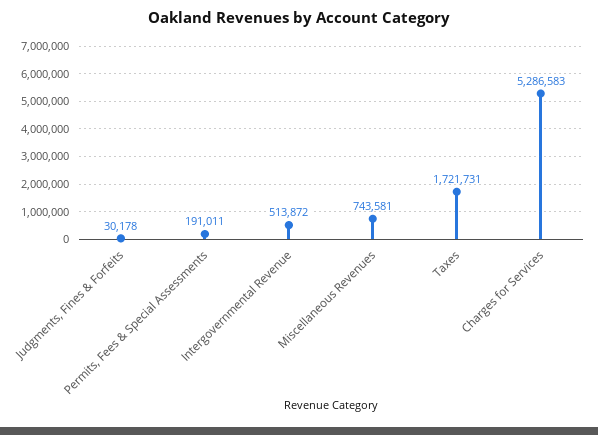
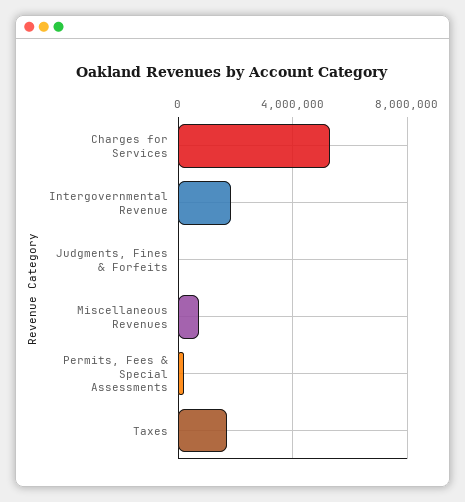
  {
    "Judgments, Fines & Forfeits": 30178,
    "Permits, Fees & Special Assessments": 191011,
-   "Intergovernmental Revenue": 513872,
+   "Intergovernmental Revenue": 2000000,
    "Miscellaneous Revenues": 743581,
    "Taxes": 1721731,
    "Charges for Services": 5286583
  }

